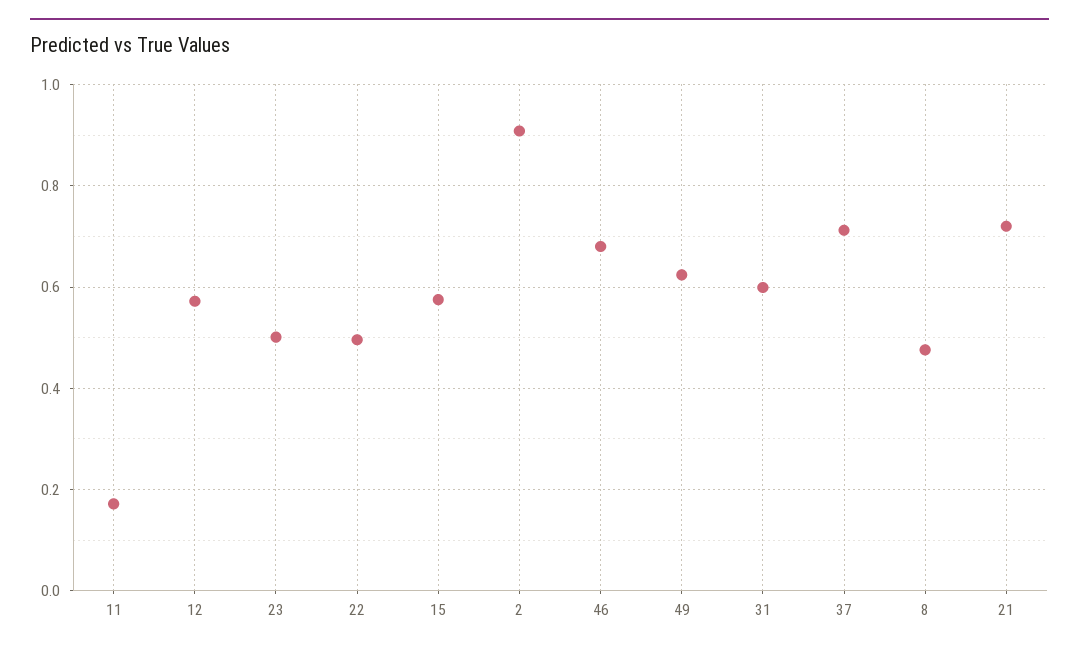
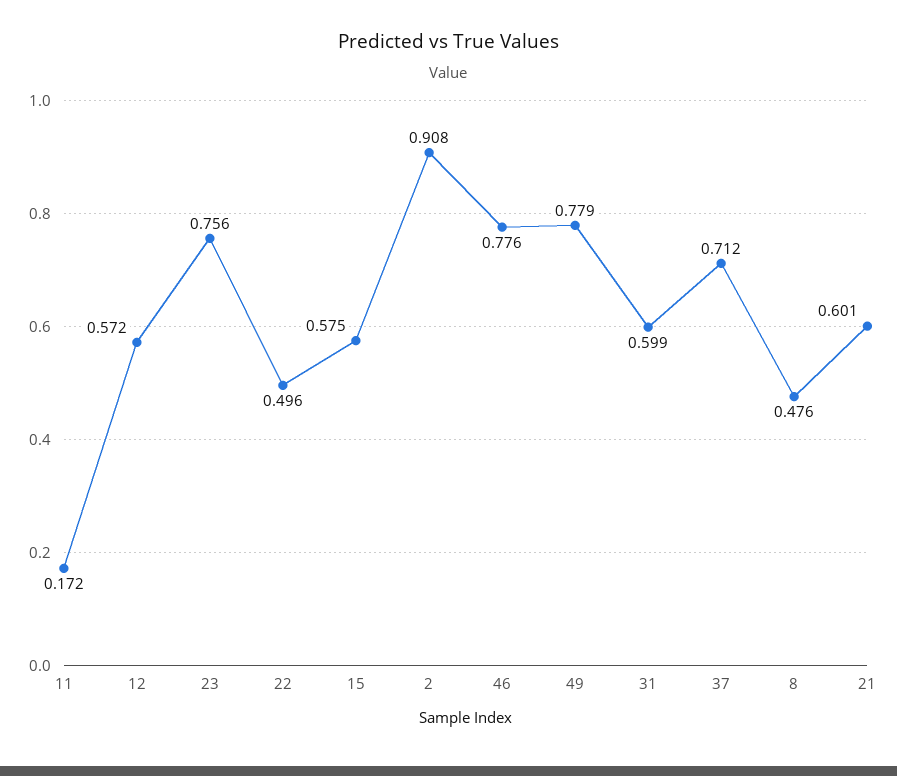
  {
    "11": 0.172,
    "12": 0.572,
-   "23": 0.5,
+   "23": 0.756,
    "22": 0.496,
    "15": 0.575,
    "2": 0.908,
-   "46": 0.68,
+   "46": 0.776,
-   "49": 0.62,
+   "49": 0.779,
    "31": 0.599,
    "37": 0.712,
    "8": 0.476,
-   "21": 0.72
+   "21": 0.601
  }

